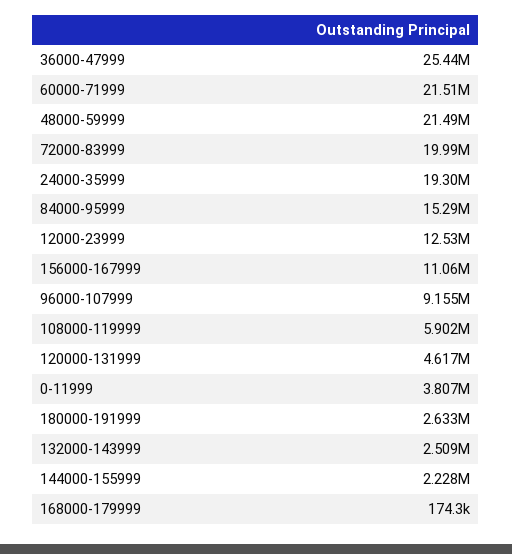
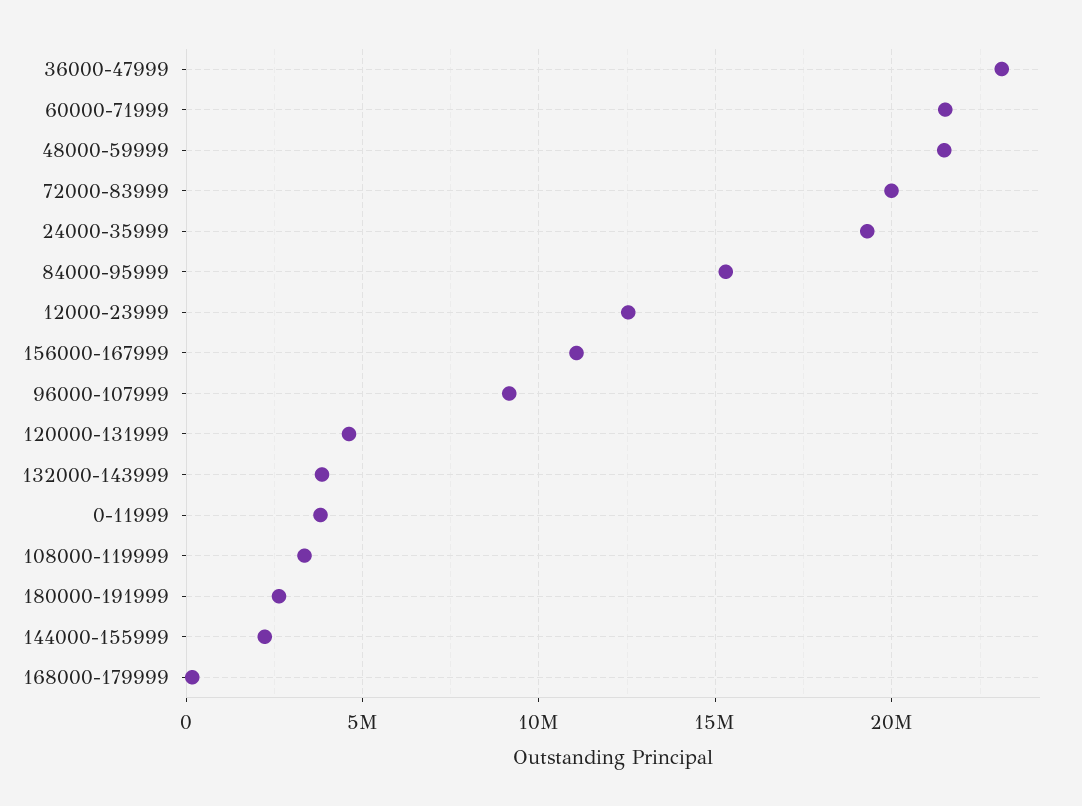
  {
-   "36000-47999": 25440000,
+   "36000-47999": 23000000,
    "60000-71999": 21510000,
    "48000-59999": 21490000,
    "72000-83999": 19990000,
    "24000-35999": 19300000,
    "84000-95999": 15290000,
    "12000-23999": 12530000,
    "156000-167999": 11060000,
    "96000-107999": 9155000,
-   "108000-119999": 5902000,
+   "108000-119999": 3500000,
    "120000-131999": 4617000,
    "0-11999": 3807000,
    "180000-191999": 2633000,
-   "132000-143999": 2509000,
+   "132000-143999": 4000000,
    "144000-155999": 2228000,
    "168000-179999": 174300
  }

